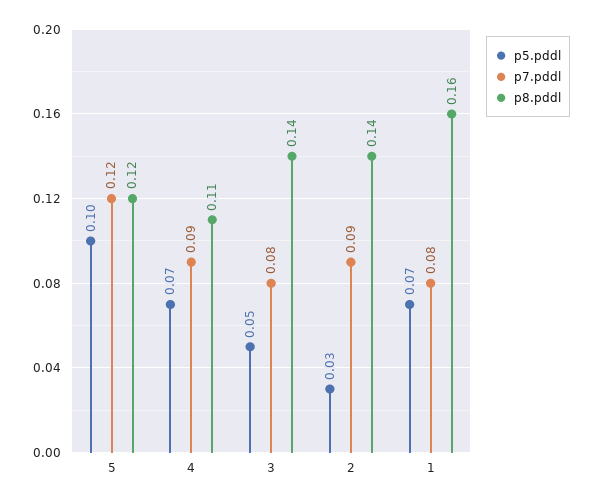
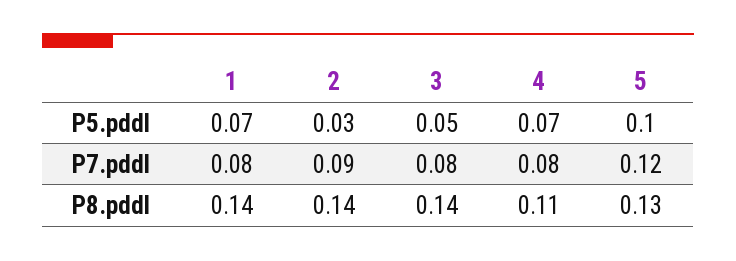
  {
    "p5.pddl": {
      "5": 0.1,
      "4": 0.07,
      "3": 0.05,
      "2": 0.03,
      "1": 0.07
    },
    "p7.pddl": {
      "5": 0.12,
-     "4": 0.09,
+     "4": 0.08,
      "3": 0.08,
      "2": 0.09,
      "1": 0.08
    },
    "p8.pddl": {
-     "5": 0.12,
+     "5": 0.13,
      "4": 0.11,
      "3": 0.14,
      "2": 0.14,
-     "1": 0.16
+     "1": 0.14
    }
  }

